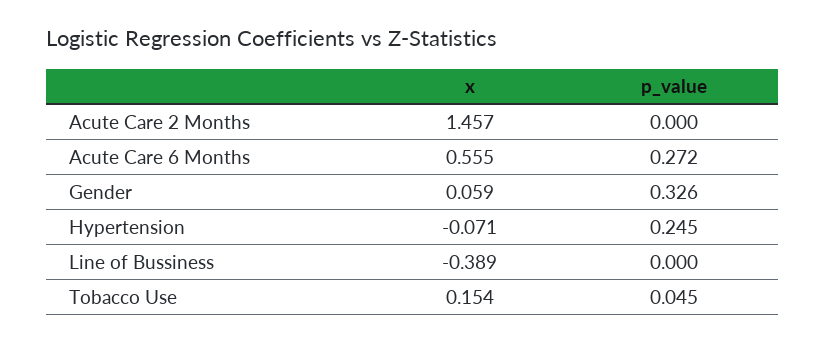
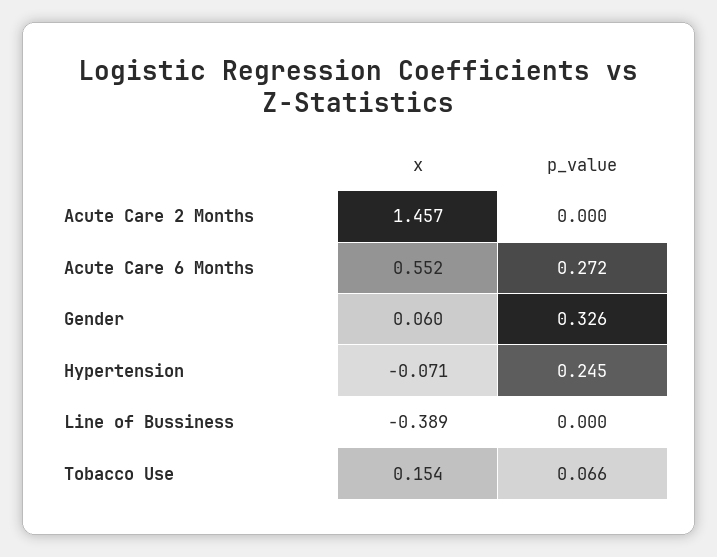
  {
    "x": {
      "Acute Care 2 Months": 1.457,
-     "Acute Care 6 Months": 0.555,
+     "Acute Care 6 Months": 0.552,
-     "Gender": 0.059,
+     "Gender": 0.06,
      "Hypertension": -0.071,
      "Line of Bussiness": -0.389,
      "Tobacco Use": 0.154
    },
    "p_value": {
      "Acute Care 2 Months": 0,
      "Acute Care 6 Months": 0.272,
      "Gender": 0.326,
      "Hypertension": 0.245,
      "Line of Bussiness": 0,
-     "Tobacco Use": 0.045
+     "Tobacco Use": 0.066
    }
  }

